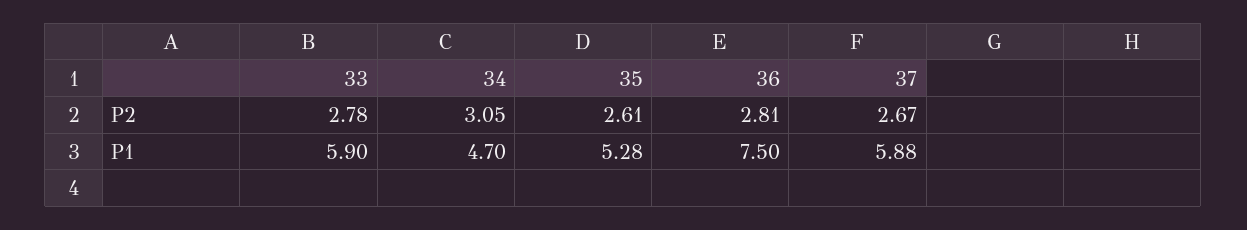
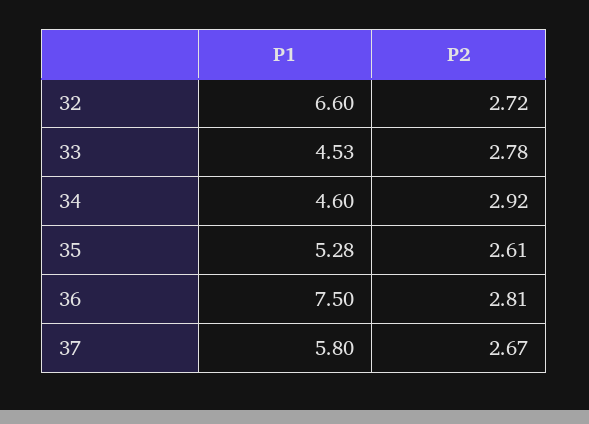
  {
    "33": {
      "P2": 2.78,
-     "P1": 5.9
+     "P1": 4.53
    },
    "34": {
-     "P2": 3.05,
+     "P2": 2.92,
-     "P1": 4.7
+     "P1": 4.6
    },
    "35": {
      "P2": 2.61,
      "P1": 5.28
    },
    "36": {
      "P2": 2.81,
      "P1": 7.5
    },
    "37": {
      "P2": 2.67,
-     "P1": 5.88
+     "P1": 5.8
-   }
+   },
+   "32": {
+     "P1": 6.6,
+     "P2": 2.72
+   }
  }

